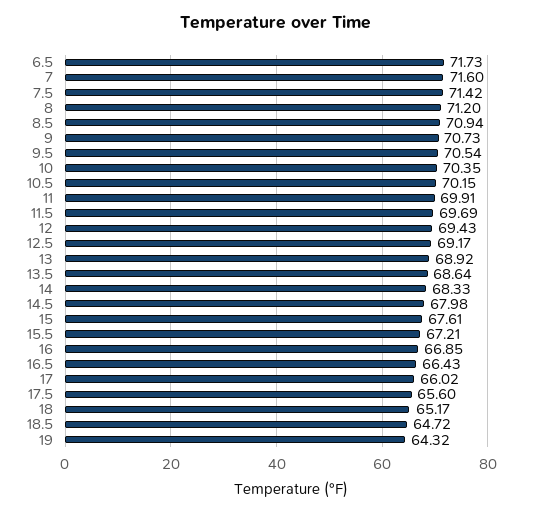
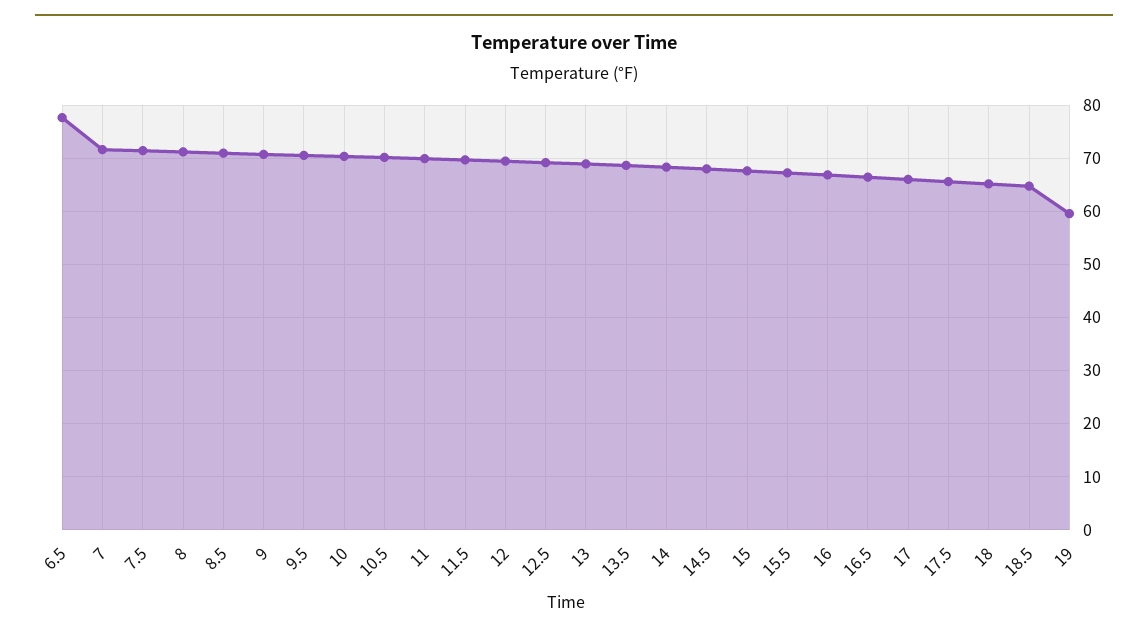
  {
-   "6.5": 71.73,
+   "6.5": 78,
    "7": 71.6,
    "7.5": 71.42,
    "8": 71.2,
    "8.5": 70.94,
    "9": 70.73,
    "9.5": 70.54,
    "10": 70.35,
    "10.5": 70.15,
    "11": 69.91,
    "11.5": 69.69,
    "12": 69.43,
    "12.5": 69.17,
    "13": 68.92,
    "13.5": 68.64,
    "14": 68.33,
    "14.5": 67.98,
    "15": 67.61,
    "15.5": 67.21,
    "16": 66.85,
    "16.5": 66.43,
    "17": 66.02,
    "17.5": 65.6,
    "18": 65.17,
    "18.5": 64.72,
-   "19": 64.32
+   "19": 60
  }

